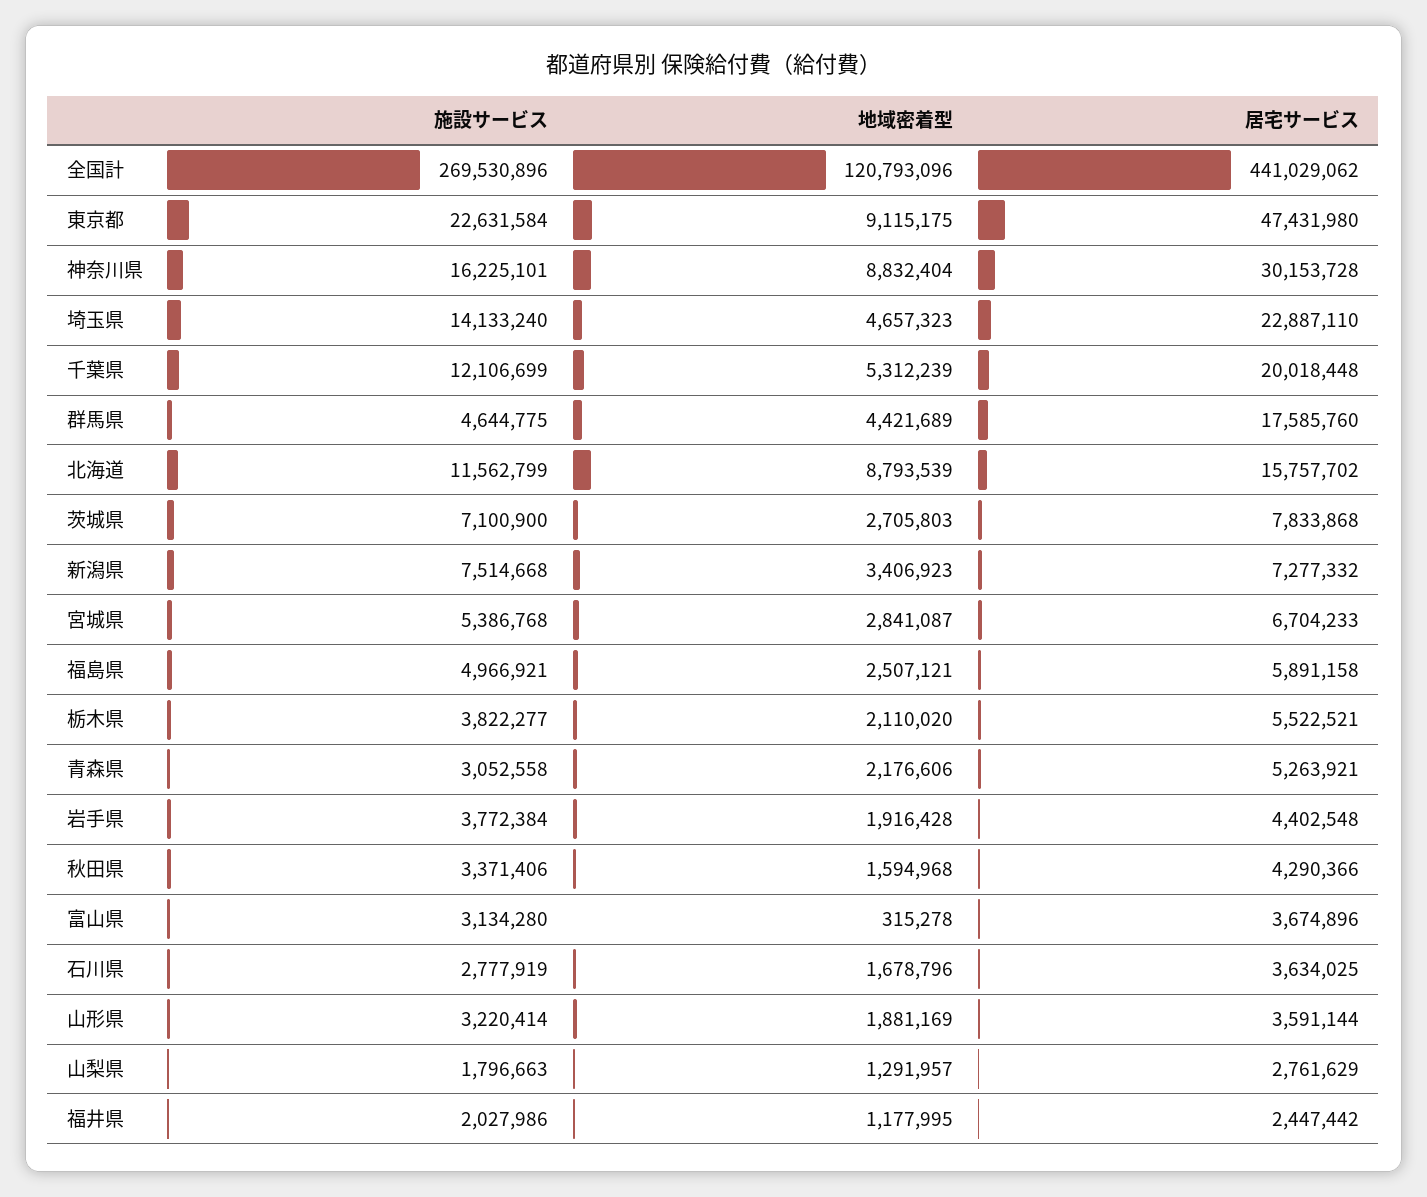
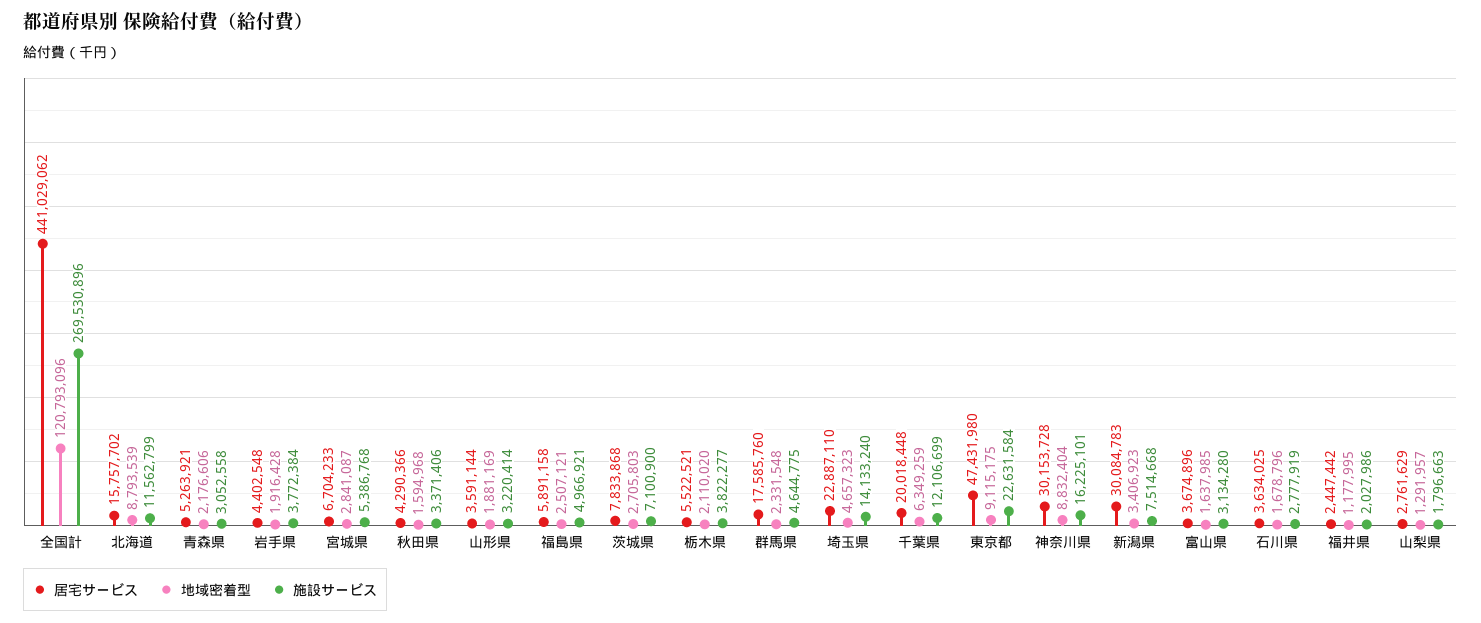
  {
    "施設サービス": {
      "全国計": 269530896,
      "東京都": 22631584,
      "神奈川県": 16225101,
      "埼玉県": 14133240,
      "千葉県": 12106699,
      "群馬県": 4644775,
      "北海道": 11562799,
      "茨城県": 7100900,
      "新潟県": 7514668,
      "宮城県": 5386768,
      "福島県": 4966921,
      "栃木県": 3822277,
      "青森県": 3052558,
      "岩手県": 3772384,
      "秋田県": 3371406,
      "富山県": 3134280,
      "石川県": 2777919,
      "山形県": 3220414,
      "山梨県": 1796663,
      "福井県": 2027986
    },
    "地域密着型": {
      "全国計": 120793096,
      "東京都": 9115175,
      "神奈川県": 8832404,
      "埼玉県": 4657323,
-     "千葉県": 5312239,
+     "千葉県": 6349259,
-     "群馬県": 4421689,
+     "群馬県": 2331548,
      "北海道": 8793539,
      "茨城県": 2705803,
      "新潟県": 3406923,
      "宮城県": 2841087,
      "福島県": 2507121,
      "栃木県": 2110020,
      "青森県": 2176606,
      "岩手県": 1916428,
      "秋田県": 1594968,
-     "富山県": 315278,
+     "富山県": 1637985,
      "石川県": 1678796,
      "山形県": 1881169,
      "山梨県": 1291957,
      "福井県": 1177995
    },
    "居宅サービス": {
      "全国計": 441029062,
      "東京都": 47431980,
      "神奈川県": 30153728,
      "埼玉県": 22887110,
      "千葉県": 20018448,
      "群馬県": 17585760,
      "北海道": 15757702,
      "茨城県": 7833868,
-     "新潟県": 7277332,
+     "新潟県": 30084783,
      "宮城県": 6704233,
      "福島県": 5891158,
      "栃木県": 5522521,
      "青森県": 5263921,
      "岩手県": 4402548,
      "秋田県": 4290366,
      "富山県": 3674896,
      "石川県": 3634025,
      "山形県": 3591144,
      "山梨県": 2761629,
      "福井県": 2447442
    }
  }

